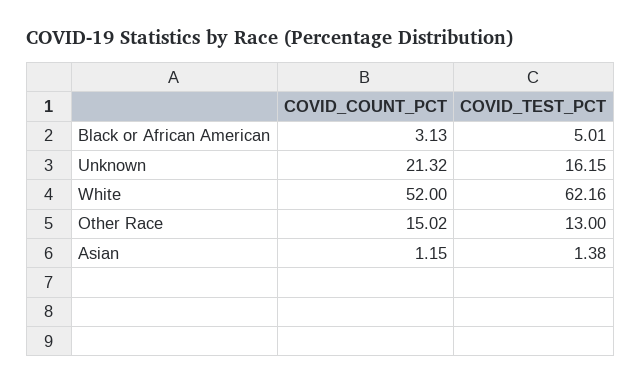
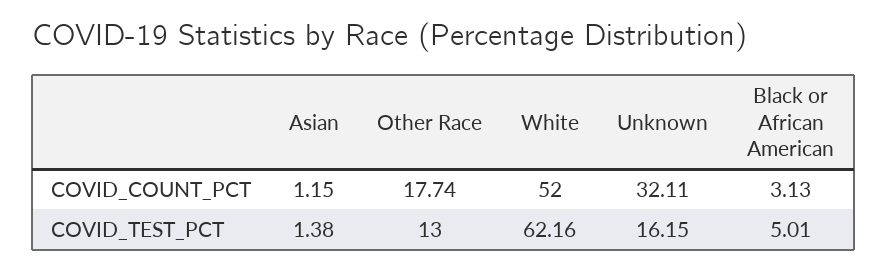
  {
    "COVID_COUNT_PCT": {
      "Black or African American": 3.13,
-     "Unknown": 21.32,
+     "Unknown": 32.11,
      "White": 52,
-     "Other Race": 15.02,
+     "Other Race": 17.74,
      "Asian": 1.15
    },
    "COVID_TEST_PCT": {
      "Black or African American": 5.01,
      "Unknown": 16.15,
      "White": 62.16,
      "Other Race": 13,
      "Asian": 1.38
    }
  }

